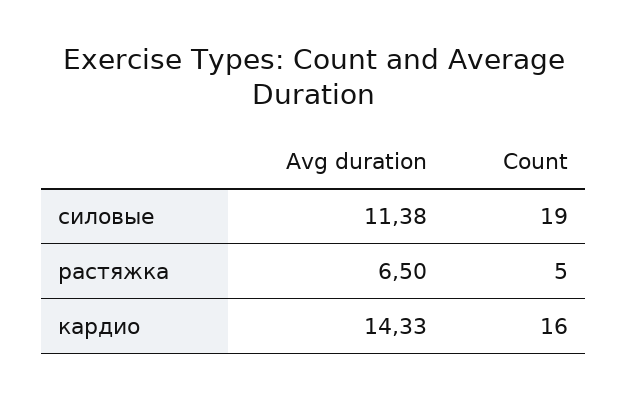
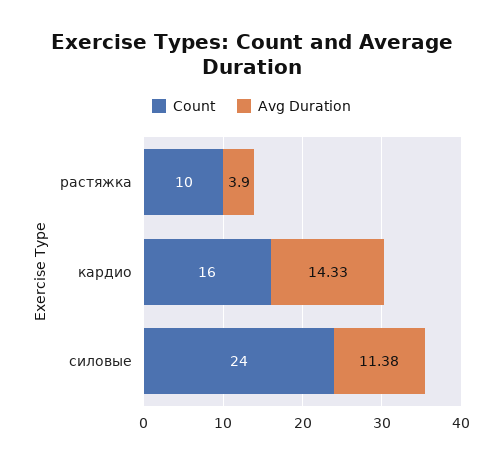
  {
    "Avg duration": {
      "силовые": 11.38,
-     "растяжка": 6.5,
+     "растяжка": 3.9,
      "кардио": 14.33
    },
    "Count": {
-     "силовые": 19,
+     "силовые": 24,
-     "растяжка": 5,
+     "растяжка": 10,
      "кардио": 16
    }
  }

